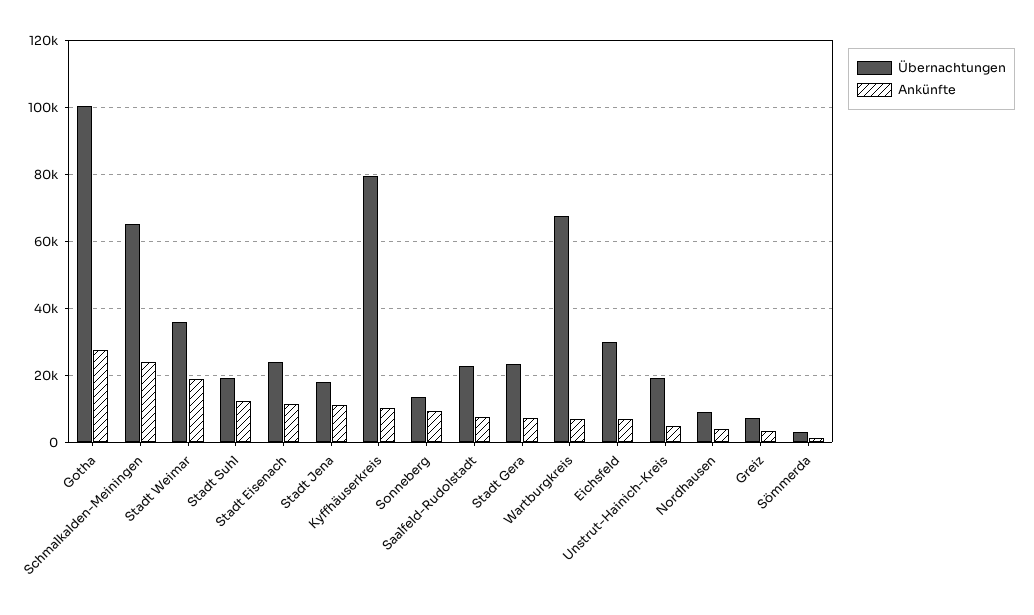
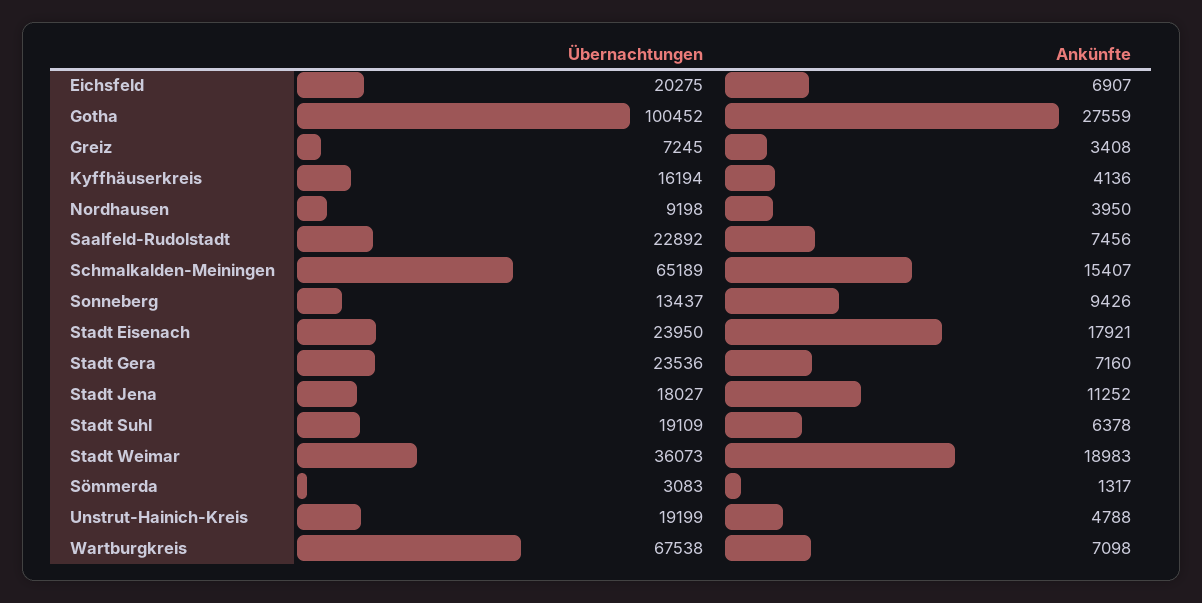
  {
    "Übernachtungen": {
      "Gotha": 100452,
      "Schmalkalden-Meiningen": 65189,
      "Stadt Weimar": 36073,
      "Stadt Suhl": 19109,
      "Stadt Eisenach": 23950,
      "Stadt Jena": 18027,
-     "Kyffhäuserkreis": 80000,
+     "Kyffhäuserkreis": 16194,
      "Sonneberg": 13437,
      "Saalfeld-Rudolstadt": 22892,
      "Stadt Gera": 23536,
      "Wartburgkreis": 67538,
-     "Eichsfeld": 30000,
+     "Eichsfeld": 20275,
      "Unstrut-Hainich-Kreis": 19199,
      "Nordhausen": 9198,
      "Greiz": 7245,
      "Sömmerda": 3083
    },
    "Ankünfte": {
      "Gotha": 27559,
-     "Schmalkalden-Meiningen": 24000,
+     "Schmalkalden-Meiningen": 15407,
      "Stadt Weimar": 18983,
-     "Stadt Suhl": 12000,
+     "Stadt Suhl": 6378,
-     "Stadt Eisenach": 12000,
+     "Stadt Eisenach": 17921,
      "Stadt Jena": 11252,
-     "Kyffhäuserkreis": 10000,
+     "Kyffhäuserkreis": 4136,
      "Sonneberg": 9426,
      "Saalfeld-Rudolstadt": 7456,
      "Stadt Gera": 7160,
      "Wartburgkreis": 7098,
      "Eichsfeld": 6907,
      "Unstrut-Hainich-Kreis": 4788,
      "Nordhausen": 3950,
      "Greiz": 3408,
      "Sömmerda": 1317
    }
  }

